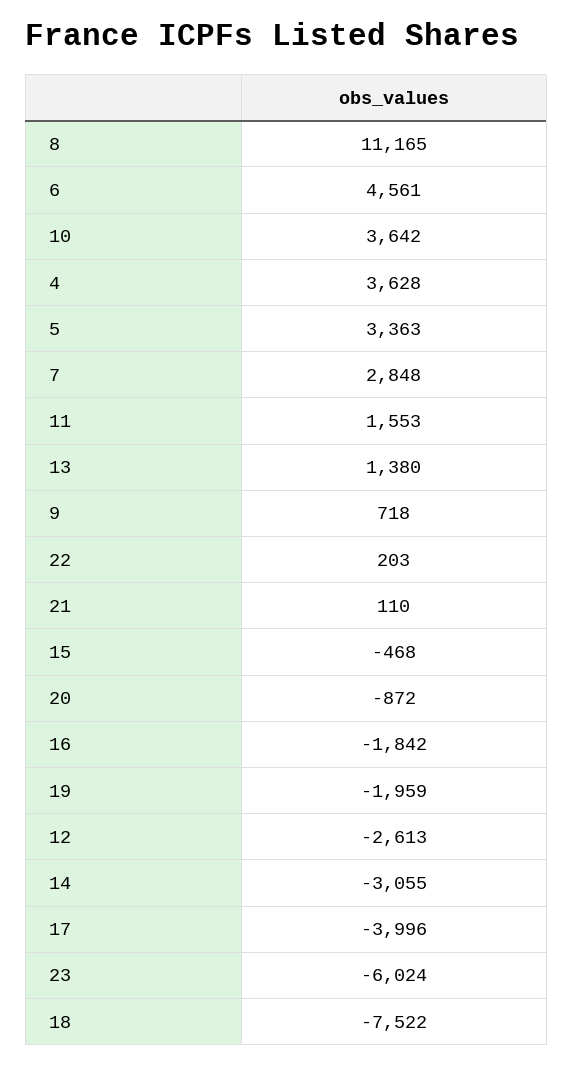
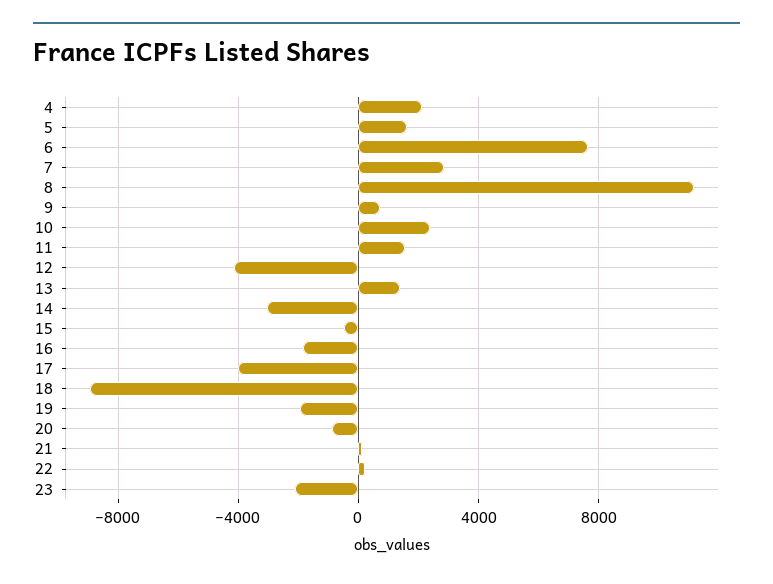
  {
    "8": 11165,
-   "6": 4561,
+   "6": 7500,
-   "10": 3642,
+   "10": 2500,
-   "4": 3628,
+   "4": 2000,
-   "5": 3363,
+   "5": 1500,
    "7": 2848,
    "11": 1553,
    "13": 1380,
    "9": 718,
    "22": 203,
    "21": 110,
    "15": -468,
    "20": -872,
    "16": -1842,
    "19": -1959,
-   "12": -2613,
+   "12": -4000,
    "14": -3055,
    "17": -3996,
-   "23": -6024,
+   "23": -2000,
-   "18": -7522
+   "18": -9000
  }

